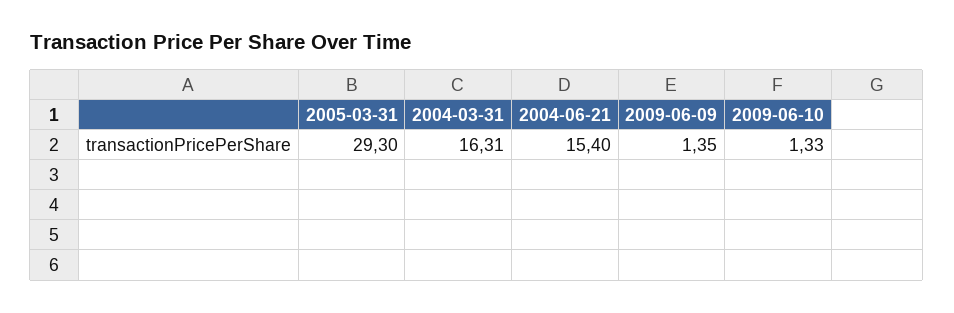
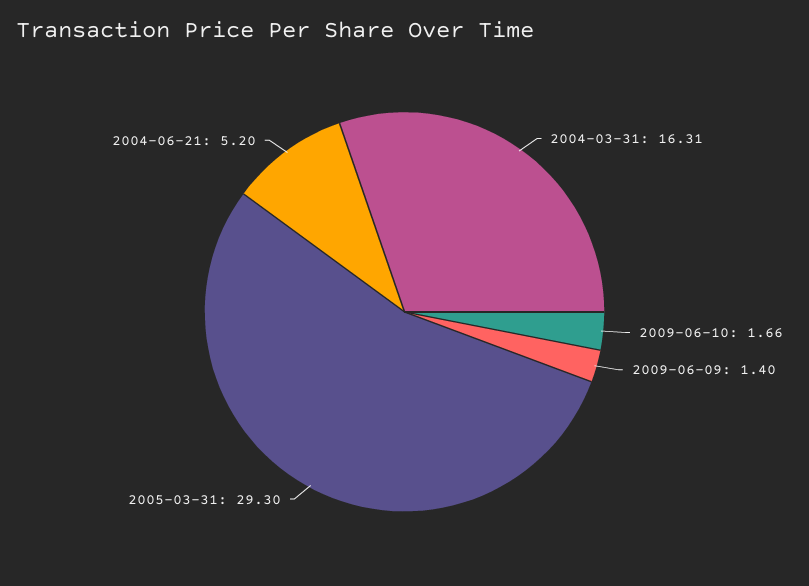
  {
    "2005-03-31": 29.3,
    "2004-03-31": 16.31,
-   "2004-06-21": 15.4,
+   "2004-06-21": 5.2,
-   "2009-06-09": 1.35,
+   "2009-06-09": 1.4,
-   "2009-06-10": 1.33
+   "2009-06-10": 1.66
  }

